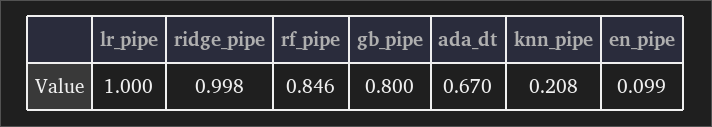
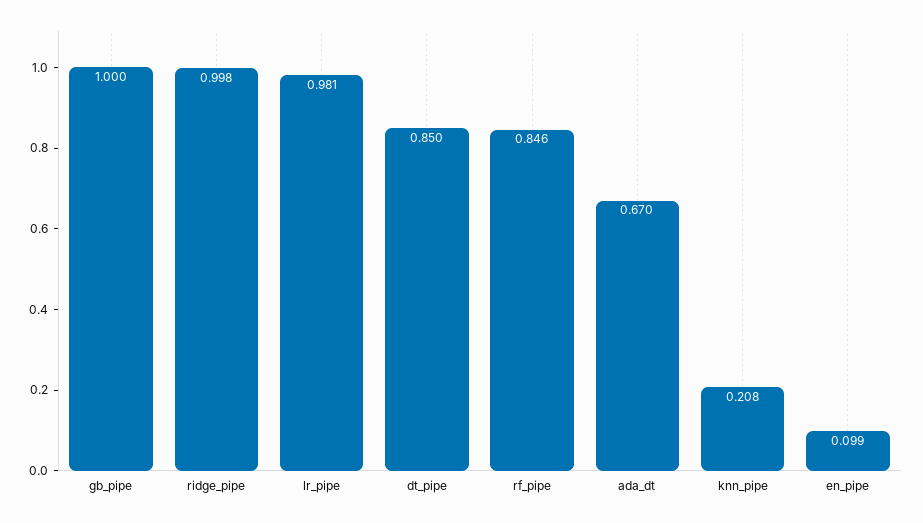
  {
-   "lr_pipe": 1,
+   "lr_pipe": 0.981,
    "ridge_pipe": 0.998,
    "rf_pipe": 0.846,
-   "gb_pipe": 0.8,
+   "gb_pipe": 1,
    "ada_dt": 0.67,
    "knn_pipe": 0.208,
-   "en_pipe": 0.099
+   "en_pipe": 0.099,
+   "dt_pipe": 0.85
  }

